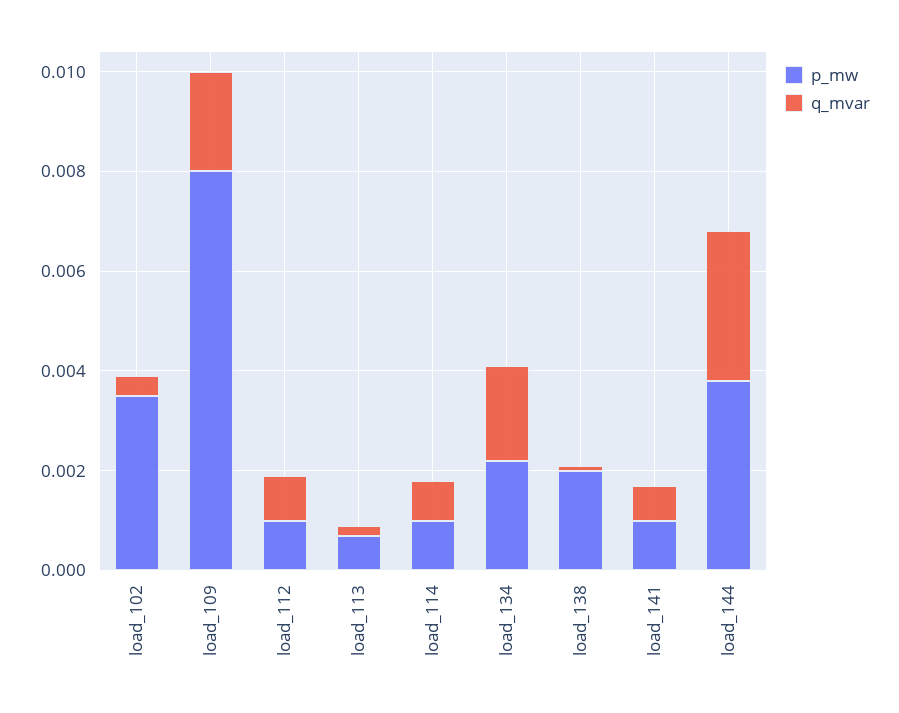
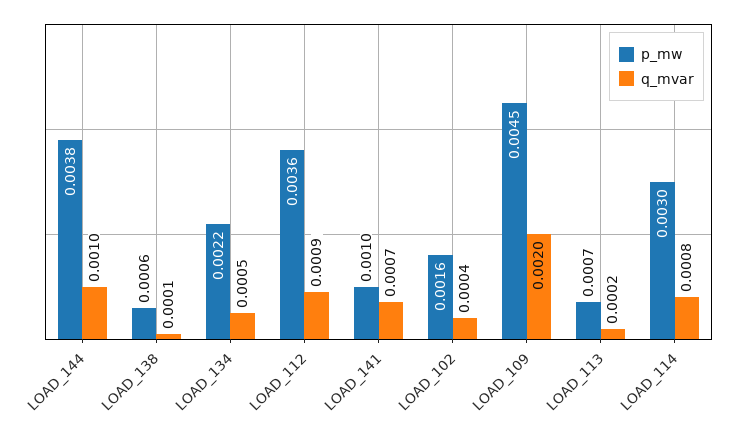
  {
    "p_mw": {
-     "load_102": 0.0035,
+     "load_102": 0.0016,
-     "load_109": 0.008,
+     "load_109": 0.0045,
-     "load_112": 0.001,
+     "load_112": 0.0036,
      "load_113": 0.0007,
-     "load_114": 0.001,
+     "load_114": 0.003,
      "load_134": 0.0022,
-     "load_138": 0.002,
+     "load_138": 0.0006,
      "load_141": 0.001,
      "load_144": 0.0038
    },
    "q_mvar": {
      "load_102": 0.0004,
      "load_109": 0.002,
      "load_112": 0.0009,
      "load_113": 0.0002,
      "load_114": 0.0008,
-     "load_134": 0.002,
+     "load_134": 0.0005,
      "load_138": 0.0001,
      "load_141": 0.0007,
-     "load_144": 0.003
+     "load_144": 0.001
    }
  }

